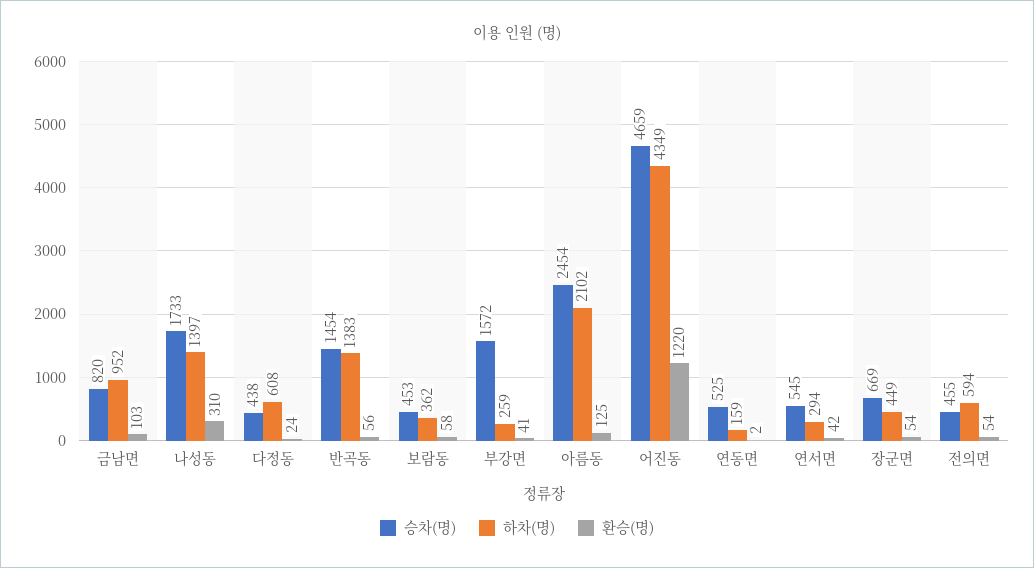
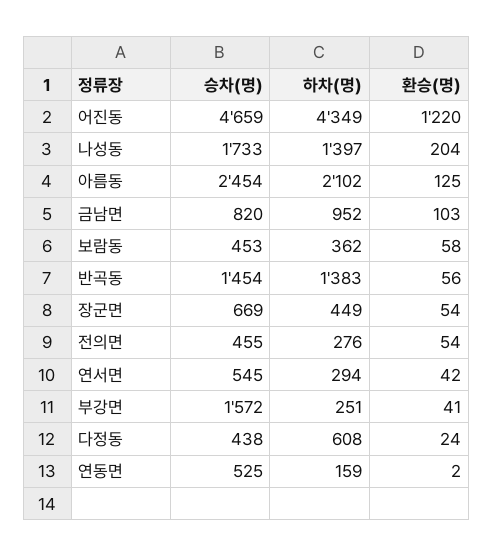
  {
    "승차(명)": {
      "금남면": 820,
      "나성동": 1733,
      "다정동": 438,
      "반곡동": 1454,
      "보람동": 453,
      "부강면": 1572,
      "아름동": 2454,
      "어진동": 4659,
      "연동면": 525,
      "연서면": 545,
      "장군면": 669,
      "전의면": 455
    },
    "하차(명)": {
      "금남면": 952,
      "나성동": 1397,
      "다정동": 608,
      "반곡동": 1383,
      "보람동": 362,
-     "부강면": 259,
+     "부강면": 251,
      "아름동": 2102,
      "어진동": 4349,
      "연동면": 159,
      "연서면": 294,
      "장군면": 449,
-     "전의면": 594
+     "전의면": 276
    },
    "환승(명)": {
      "금남면": 103,
-     "나성동": 310,
+     "나성동": 204,
      "다정동": 24,
      "반곡동": 56,
      "보람동": 58,
      "부강면": 41,
      "아름동": 125,
      "어진동": 1220,
      "연동면": 2,
      "연서면": 42,
      "장군면": 54,
      "전의면": 54
    }
  }

